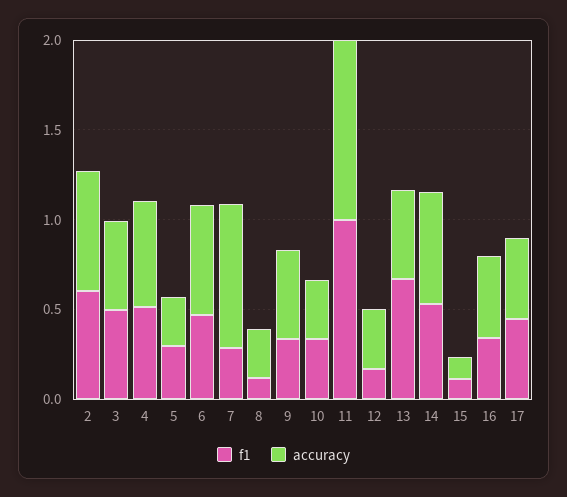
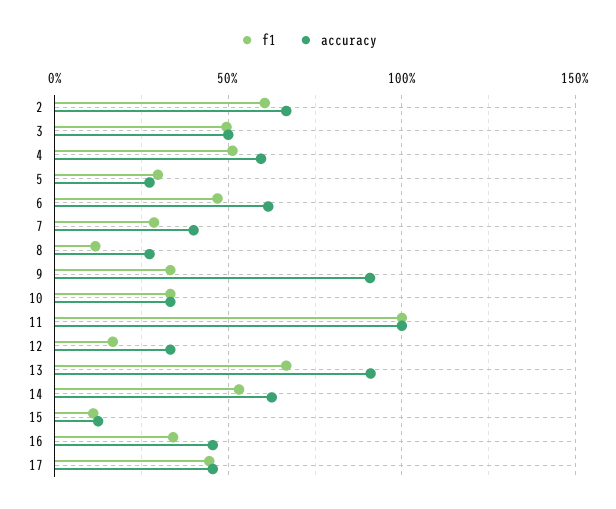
  {
    "f1": {
      "2": 0.6,
      "3": 0.5,
      "4": 0.5,
      "5": 0.3,
      "6": 0.45,
      "7": 0.3,
      "8": 0.1,
      "9": 0.35,
      "10": 0.35,
      "11": 1,
      "12": 0.15,
      "13": 0.65,
      "14": 0.55,
      "15": 0.1,
      "16": 0.35,
      "17": 0.45
    },
    "accuracy": {
      "2": 0.65,
      "3": 0.5,
      "4": 0.6,
      "5": 0.25,
      "6": 0.6,
-     "7": 0.8,
+     "7": 0.4,
      "8": 0.25,
-     "9": 0.5,
+     "9": 0.9,
      "10": 0.35,
      "11": 1,
      "12": 0.35,
-     "13": 0.5,
+     "13": 0.9,
      "14": 0.65,
      "15": 0.15,
      "16": 0.45,
      "17": 0.45
    }
  }

